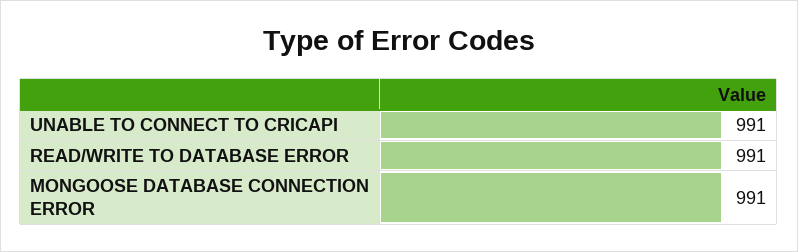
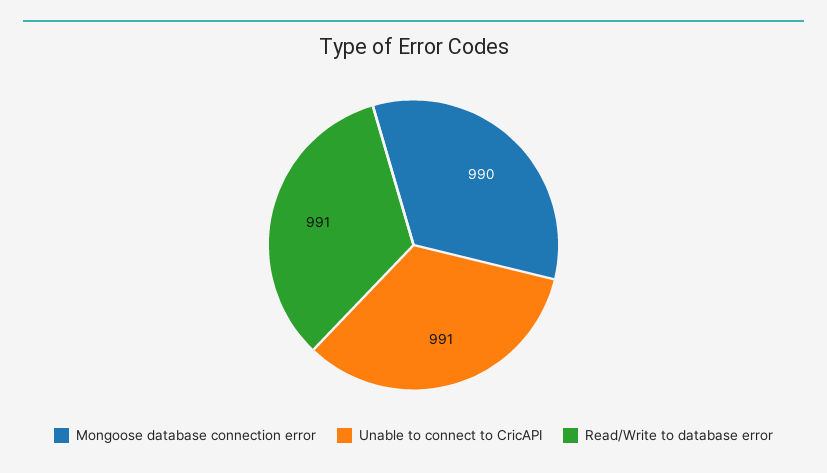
  {
    "UNABLE TO CONNECT TO CRICAPI": 991,
    "READ/WRITE TO DATABASE ERROR": 991,
-   "MONGOOSE DATABASE CONNECTION ERROR": 991
+   "MONGOOSE DATABASE CONNECTION ERROR": 990
  }

